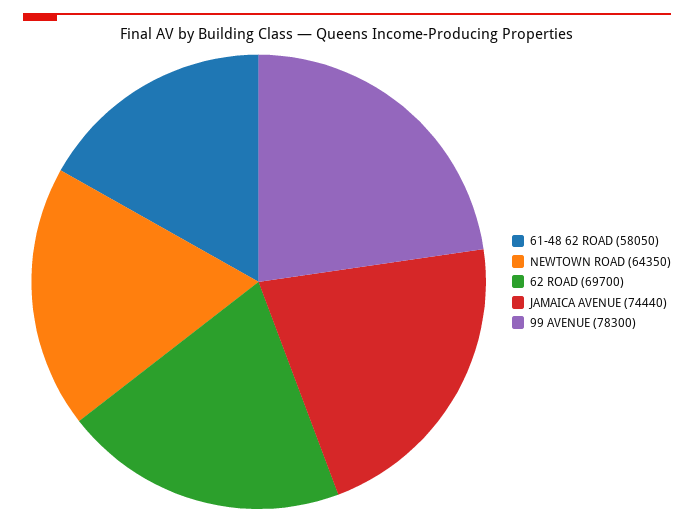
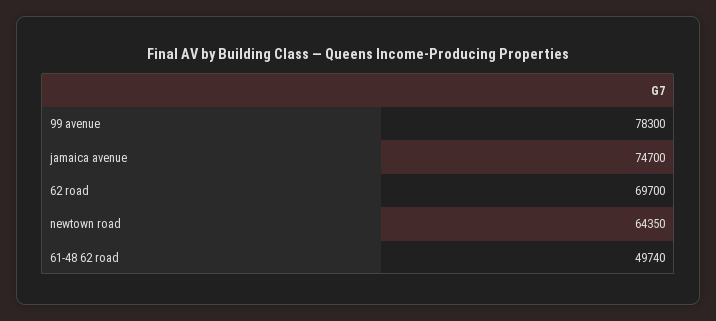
  {
-   "61-48 62 ROAD": 58050,
+   "61-48 62 ROAD": 49740,
    "NEWTOWN ROAD": 64350,
    "62 ROAD": 69700,
-   "JAMAICA AVENUE": 74440,
+   "JAMAICA AVENUE": 74700,
    "99 AVENUE": 78300
  }

